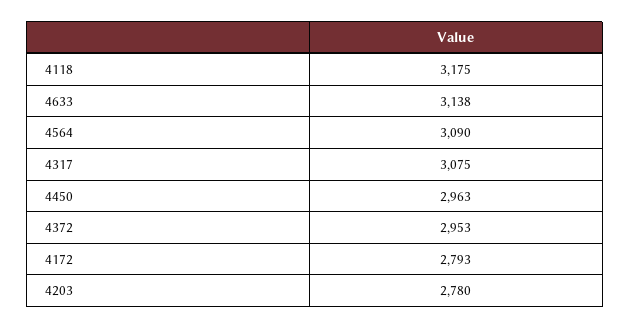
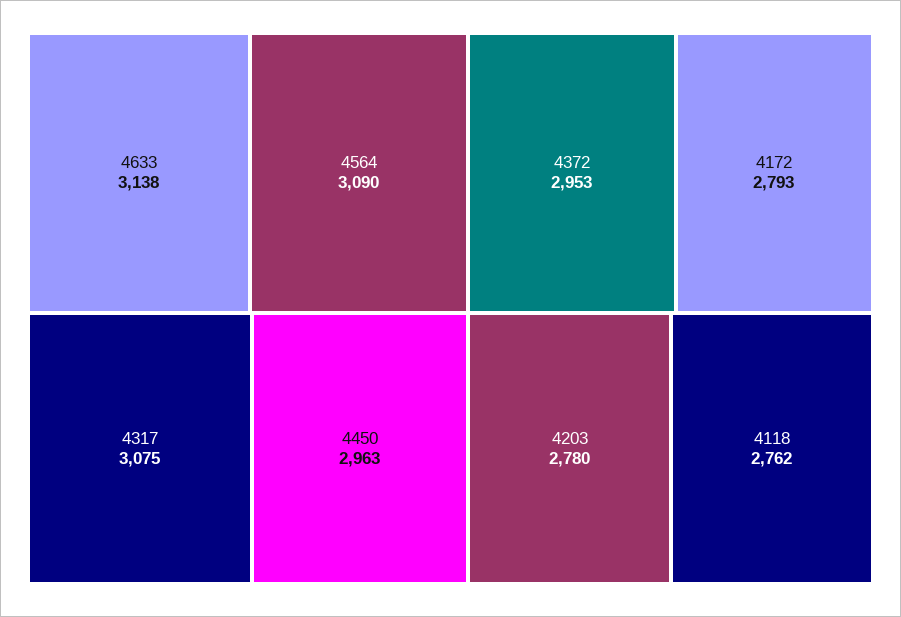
  {
-   "4118": 3175,
+   "4118": 2762,
    "4633": 3138,
    "4564": 3090,
    "4317": 3075,
    "4450": 2963,
    "4372": 2953,
    "4172": 2793,
    "4203": 2780
  }

